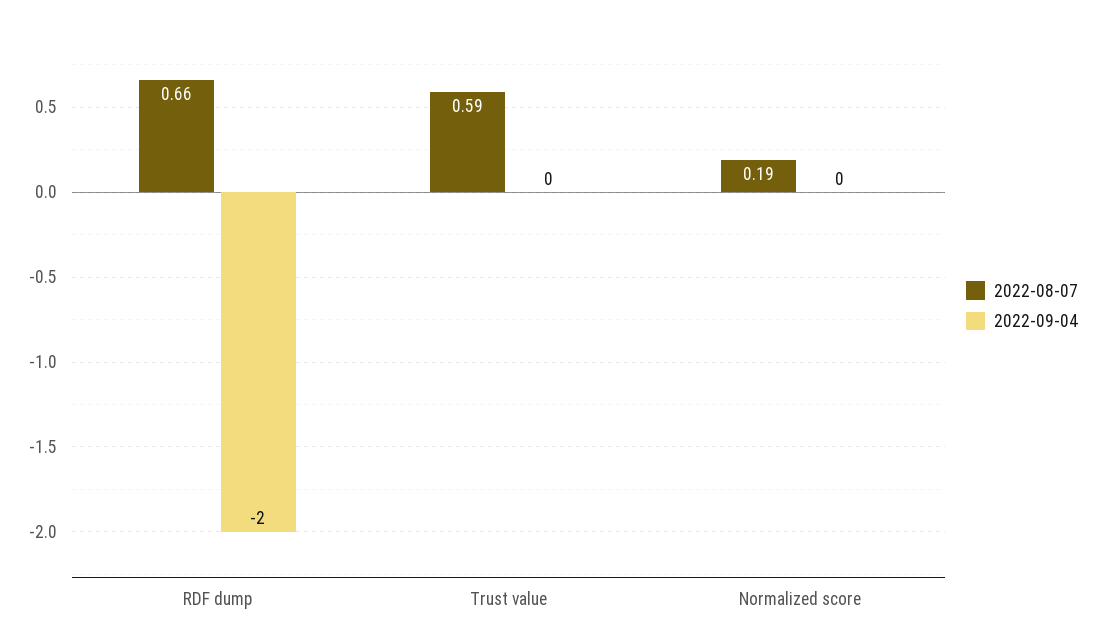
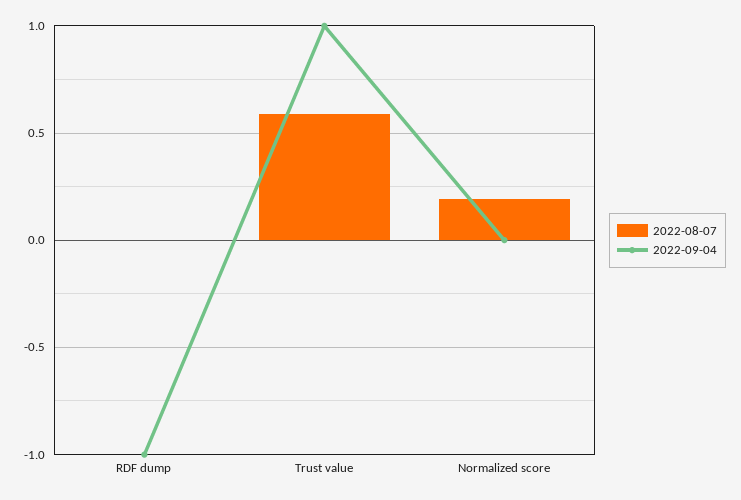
  {
    "2022-08-07": {
-     "RDF dump": 0.66,
+     "RDF dump": 0,
      "Trust value": 0.59,
      "Normalized score": 0.19
    },
    "2022-09-04": {
-     "RDF dump": -2,
+     "RDF dump": -1,
-     "Trust value": 0,
+     "Trust value": 1,
      "Normalized score": 0
    }
  }

